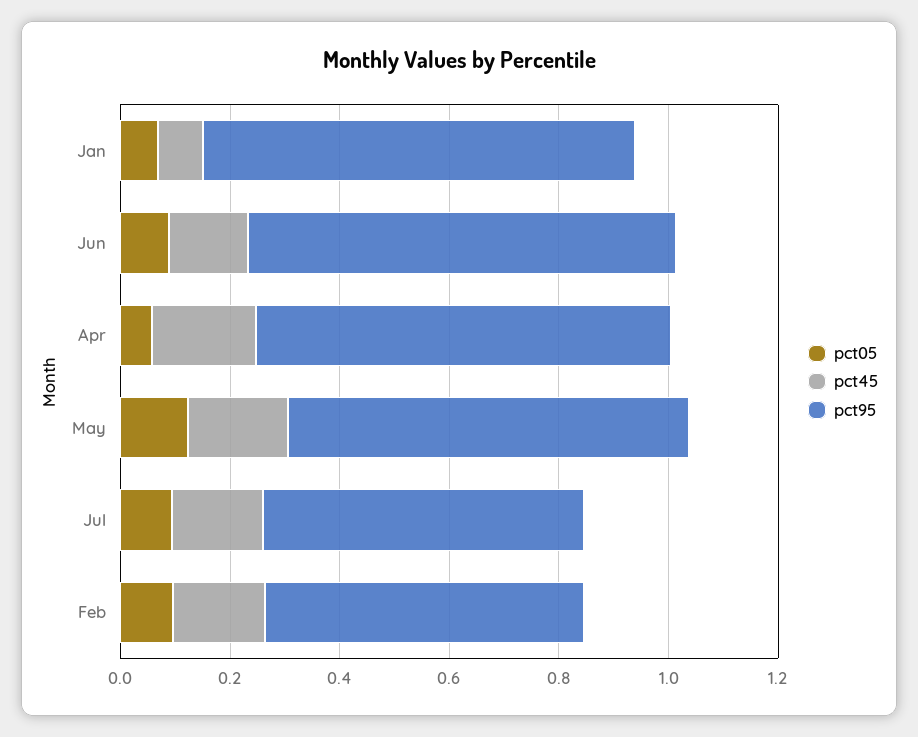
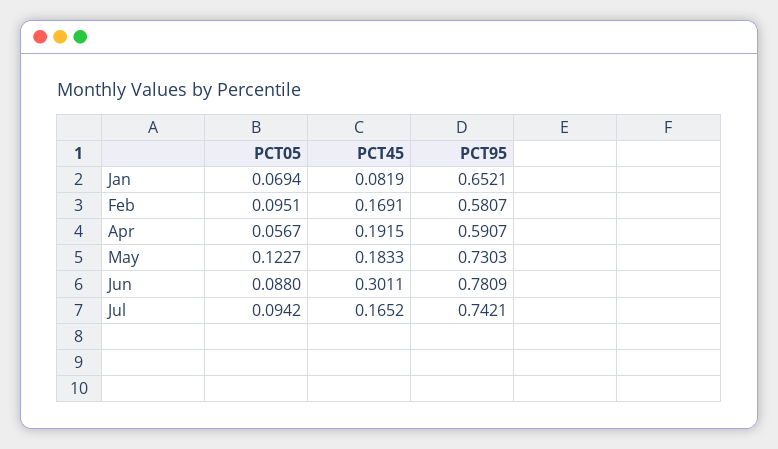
  {
    "pct05": {
      "Jan": 0.0694,
      "Jun": 0.088,
      "Apr": 0.0567,
      "May": 0.1227,
      "Jul": 0.0942,
      "Feb": 0.0951
    },
    "pct45": {
      "Jan": 0.0819,
-     "Jun": 0.15,
+     "Jun": 0.3011,
      "Apr": 0.1915,
      "May": 0.1833,
      "Jul": 0.1652,
      "Feb": 0.1691
    },
    "pct95": {
-     "Jan": 0.8,
+     "Jan": 0.6521,
      "Jun": 0.7809,
-     "Apr": 0.75,
+     "Apr": 0.5907,
      "May": 0.7303,
-     "Jul": 0.6,
+     "Jul": 0.7421,
      "Feb": 0.5807
    }
  }

